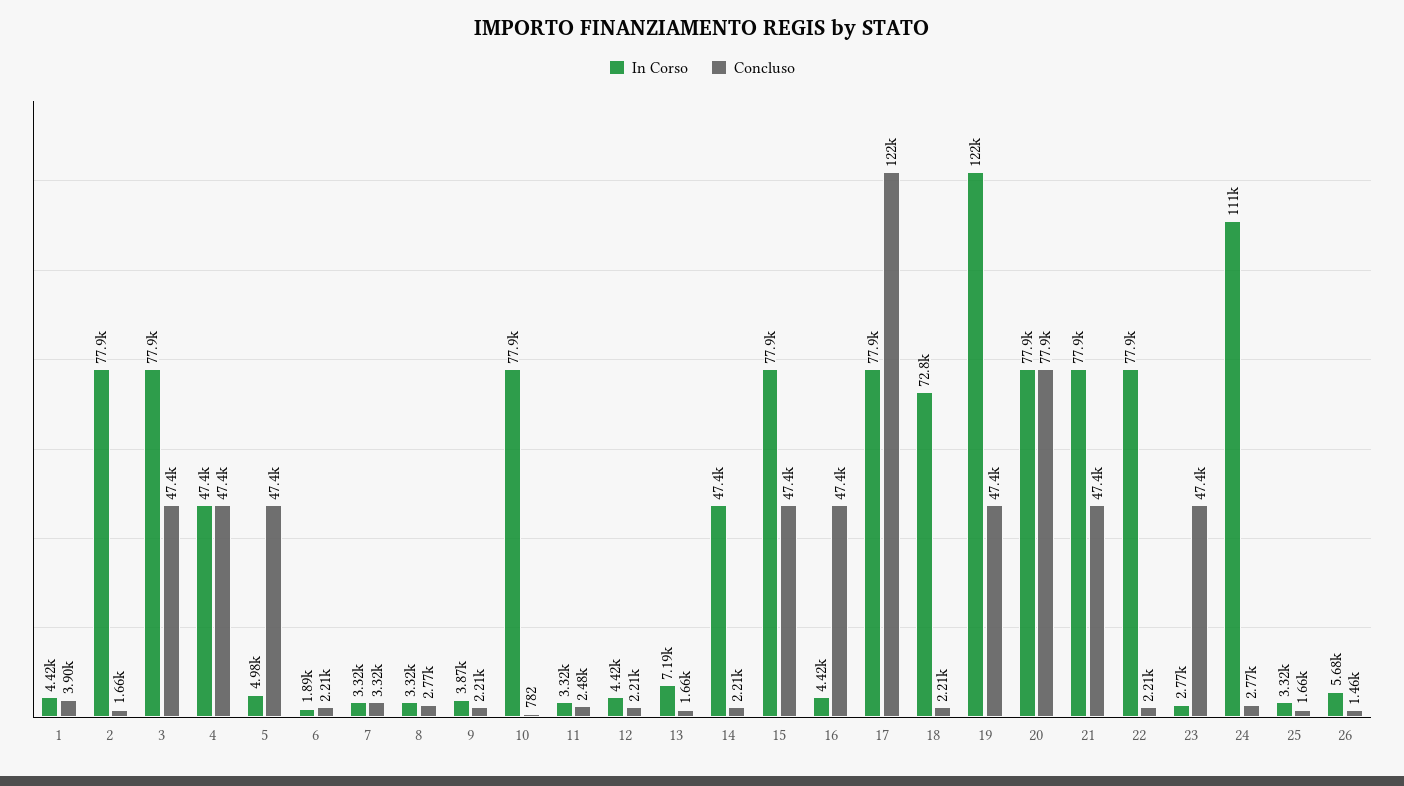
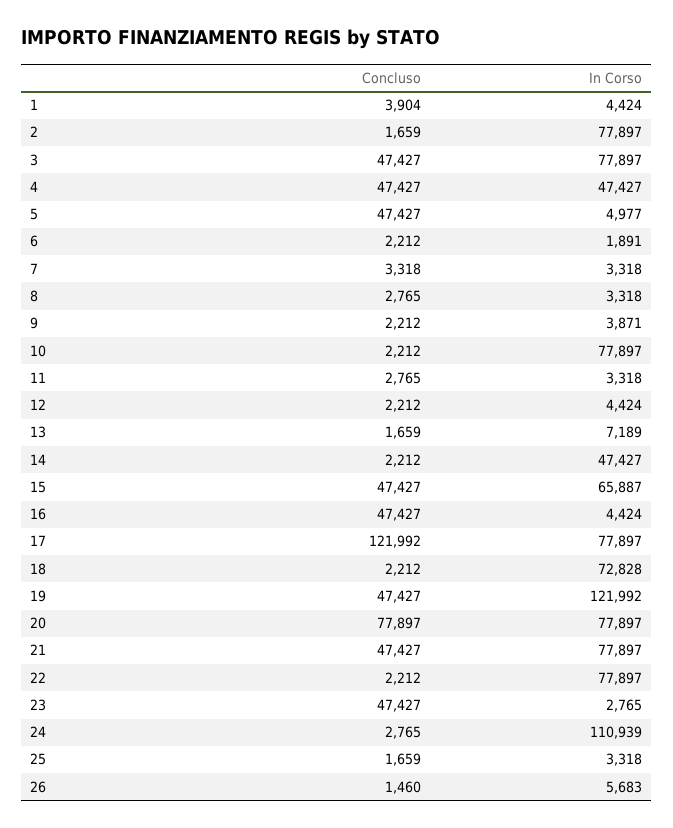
  {
    "In Corso": {
      "1": 4424,
      "2": 77897,
      "3": 77897,
      "4": 47427,
      "5": 4977,
      "6": 1891,
      "7": 3318,
      "8": 3318,
      "9": 3871,
      "10": 77897,
      "11": 3318,
      "12": 4424,
      "13": 7189,
      "14": 47427,
-     "15": 77900,
+     "15": 65887,
      "16": 4424,
      "17": 77897,
      "18": 72828,
      "19": 121992,
      "20": 77897,
      "21": 77897,
      "22": 77897,
      "23": 2765,
      "24": 110939,
      "25": 3318,
      "26": 5683
    },
    "Concluso": {
      "1": 3904,
      "2": 1659,
      "3": 47427,
      "4": 47427,
      "5": 47427,
      "6": 2212,
      "7": 3318,
      "8": 2765,
      "9": 2212,
-     "10": 782,
+     "10": 2212,
-     "11": 2480,
+     "11": 2765,
      "12": 2212,
      "13": 1659,
      "14": 2212,
      "15": 47427,
      "16": 47427,
      "17": 121992,
      "18": 2212,
      "19": 47427,
      "20": 77897,
      "21": 47427,
      "22": 2212,
      "23": 47427,
      "24": 2765,
      "25": 1659,
      "26": 1460
    }
  }

